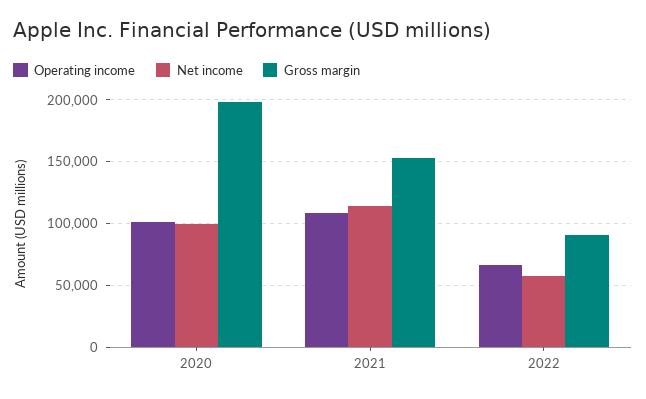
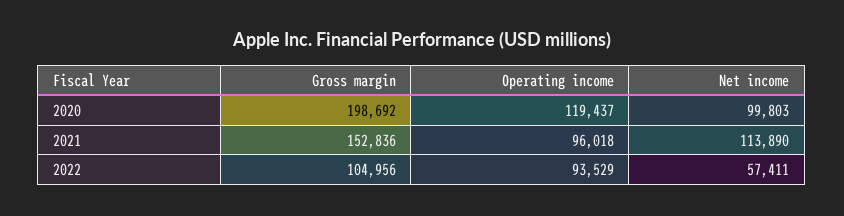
  {
    "Operating income": {
-     "2020": 100000,
+     "2020": 119437,
-     "2021": 110000,
+     "2021": 96018,
-     "2022": 65000
+     "2022": 93529
    },
    "Net income": {
      "2020": 99803,
      "2021": 113890,
      "2022": 57411
    },
    "Gross margin": {
      "2020": 198692,
      "2021": 152836,
-     "2022": 90000
+     "2022": 104956
    }
  }

